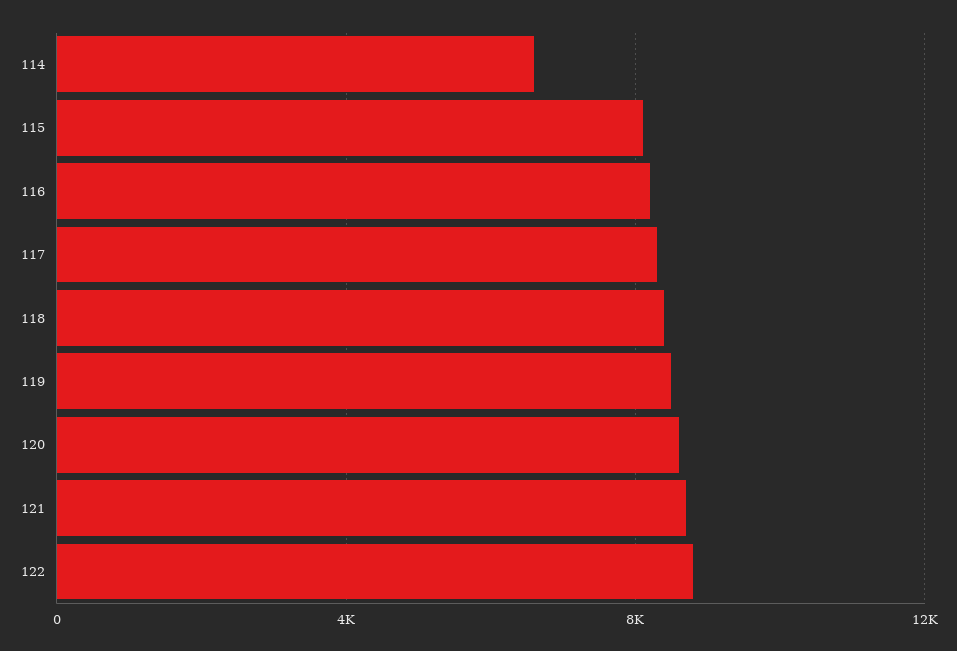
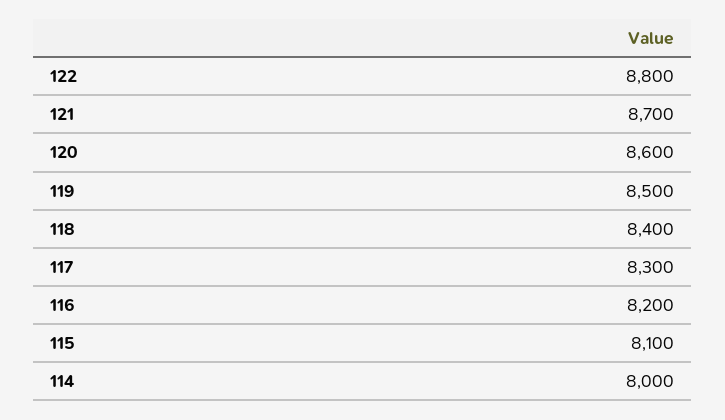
  {
-   "114": 6500,
+   "114": 8000,
    "115": 8100,
    "116": 8200,
    "117": 8300,
    "118": 8400,
    "119": 8500,
    "120": 8600,
    "121": 8700,
    "122": 8800
  }

